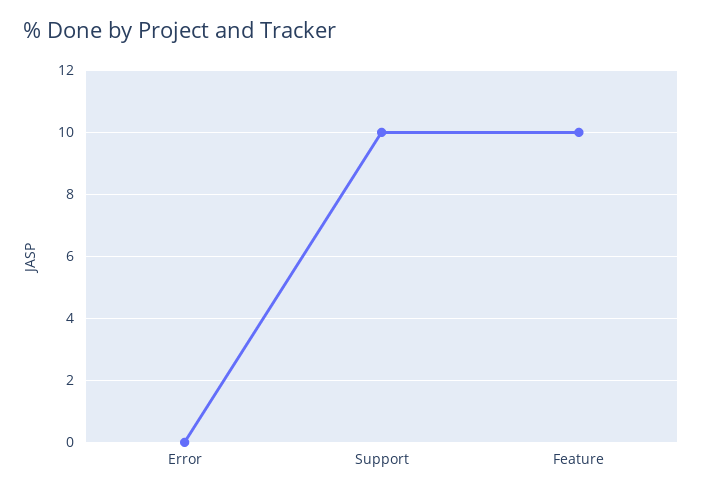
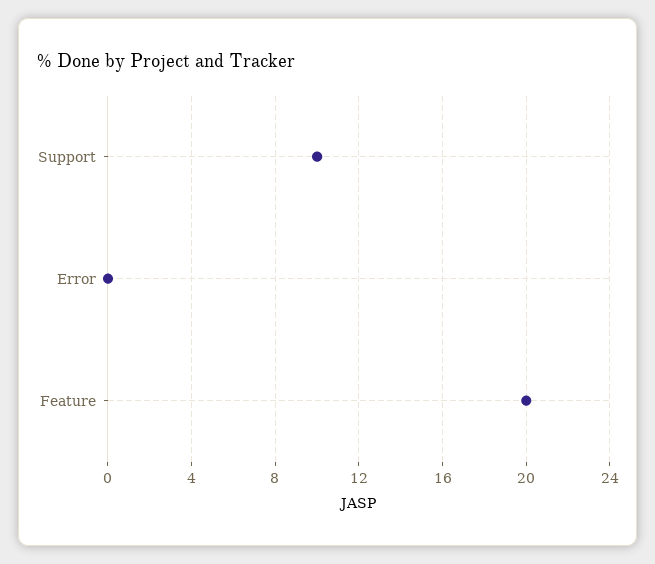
  {
    "Error": 0,
    "Support": 10,
-   "Feature": 10
+   "Feature": 20
  }

